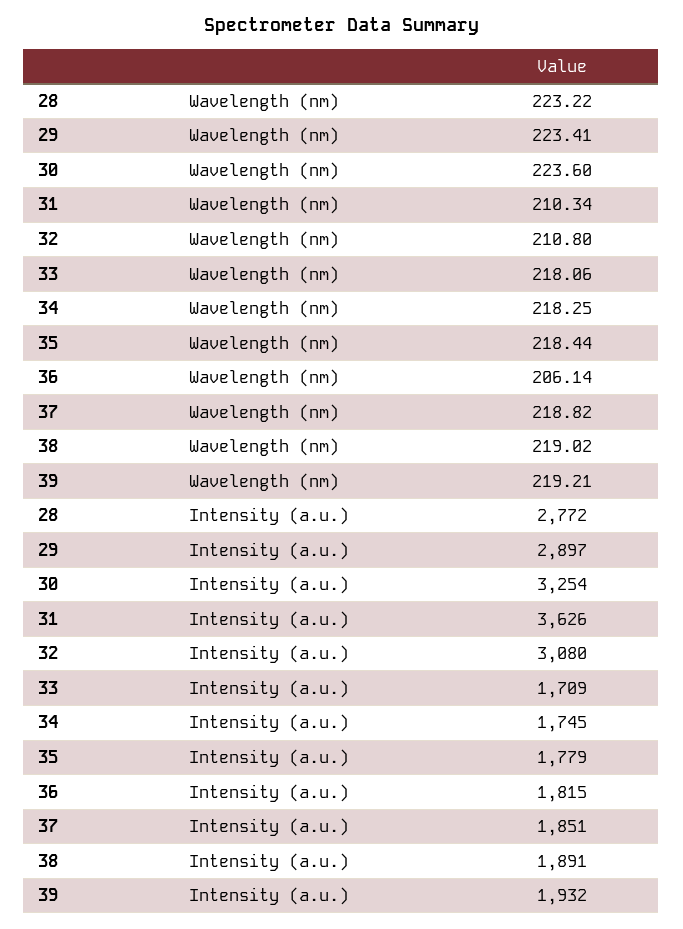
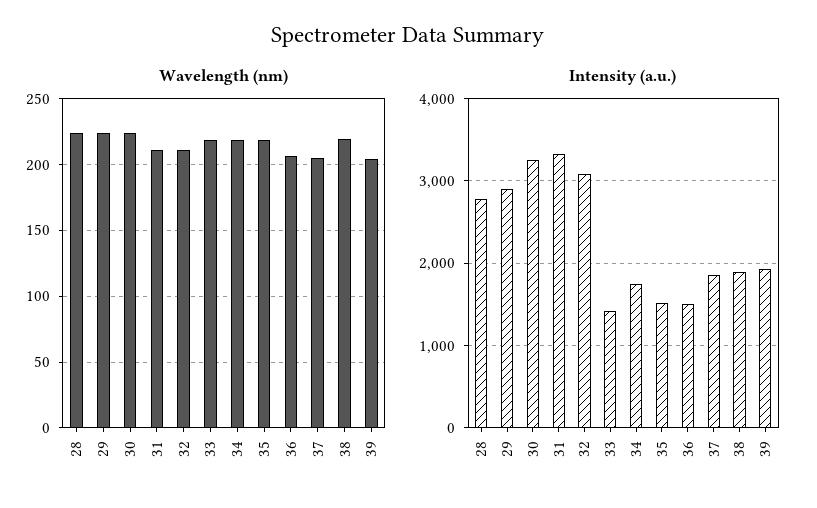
  {
    "Wavelength (nm)": {
      "28": 223.22,
      "29": 223.41,
      "30": 223.6,
      "31": 210.34,
      "32": 210.8,
      "33": 218.06,
      "34": 218.25,
      "35": 218.44,
      "36": 206.14,
-     "37": 218.82,
+     "37": 205,
      "38": 219.02,
-     "39": 219.21
+     "39": 205
    },
    "Intensity (a.u.)": {
      "28": 2772,
      "29": 2897,
      "30": 3254,
-     "31": 3626,
+     "31": 3300,
      "32": 3080,
-     "33": 1709,
+     "33": 1400,
      "34": 1745,
-     "35": 1779,
+     "35": 1500,
-     "36": 1815,
+     "36": 1500,
      "37": 1851,
      "38": 1891,
      "39": 1932
    }
  }

